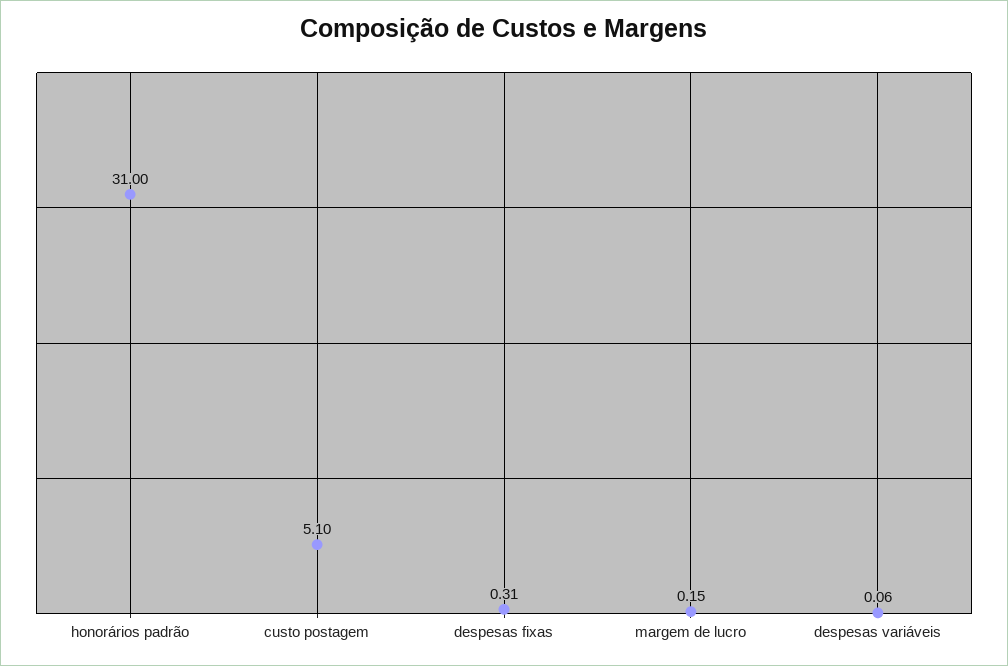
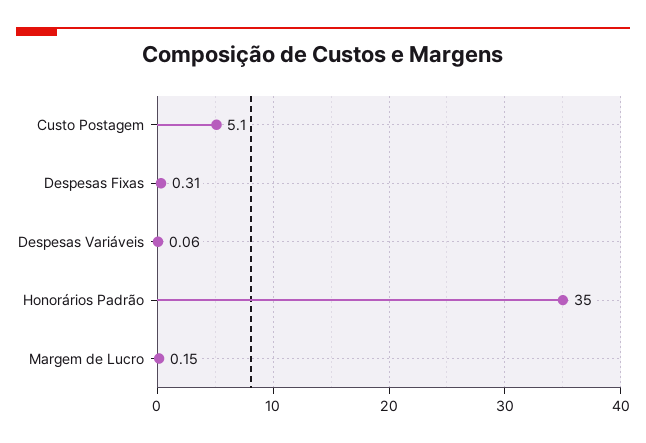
  {
-   "honorários padrão": 31,
+   "honorários padrão": 35,
    "custo postagem": 5.1,
    "despesas fixas": 0.31,
    "margem de lucro": 0.15,
    "despesas variáveis": 0.06
  }

